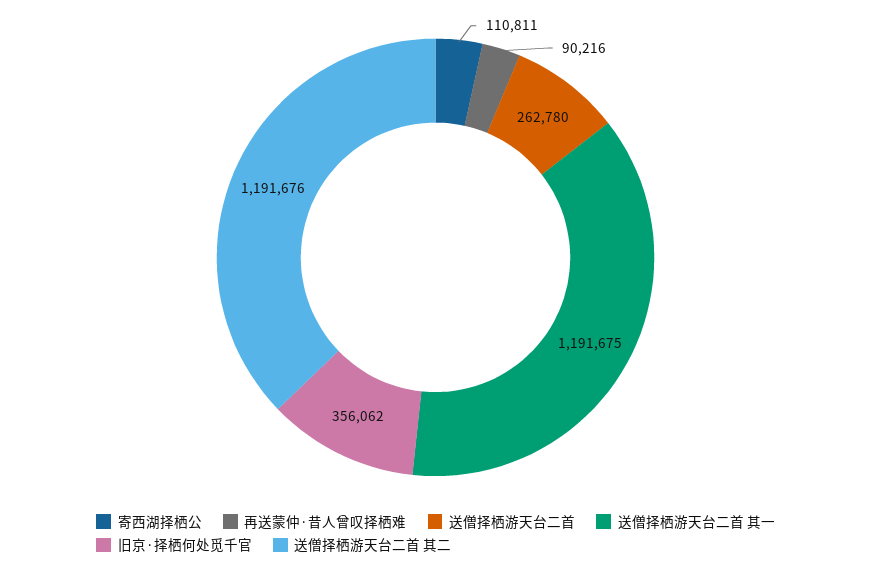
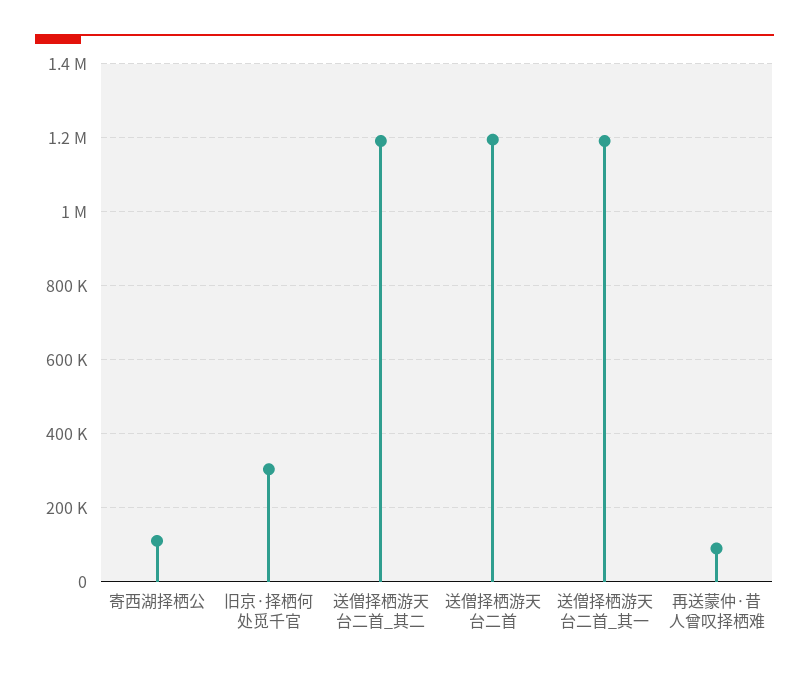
  {
    "寄西湖择栖公": 110811,
    "再送蒙仲·昔人曾叹择栖难": 90216,
-   "送僧择栖游天台二首": 262780,
+   "送僧择栖游天台二首": 1200000,
    "送僧择栖游天台二首 其一": 1191675,
-   "旧京·择栖何处觅千官": 356062,
+   "旧京·择栖何处觅千官": 300000,
    "送僧择栖游天台二首 其二": 1191676
  }

